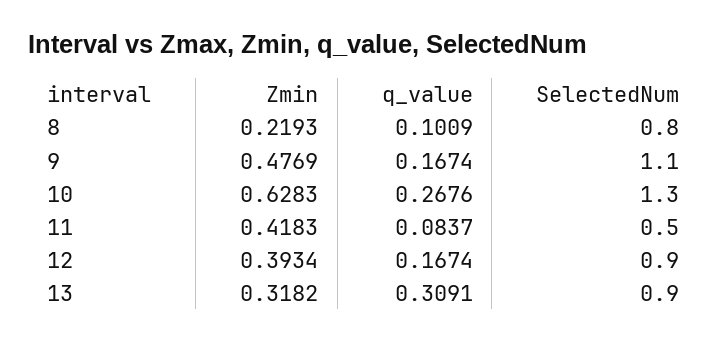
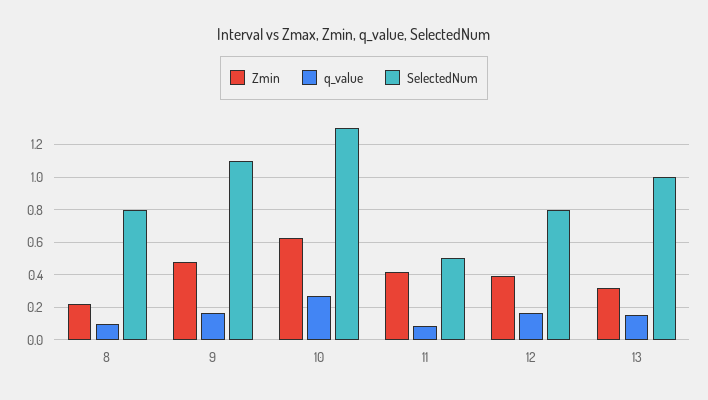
  {
    "Zmin": {
      "8": 0.2193,
      "9": 0.4769,
      "10": 0.6283,
      "11": 0.4183,
      "12": 0.3934,
      "13": 0.3182
    },
    "q_value": {
      "8": 0.1009,
      "9": 0.1674,
      "10": 0.2676,
      "11": 0.0837,
      "12": 0.1674,
-     "13": 0.3091
+     "13": 0.15
    },
    "SelectedNum": {
      "8": 0.8,
      "9": 1.1,
      "10": 1.3,
      "11": 0.5,
-     "12": 0.9,
+     "12": 0.8,
-     "13": 0.9
+     "13": 1
    }
  }

